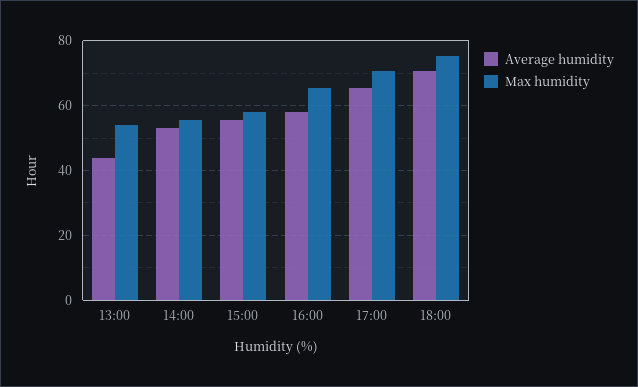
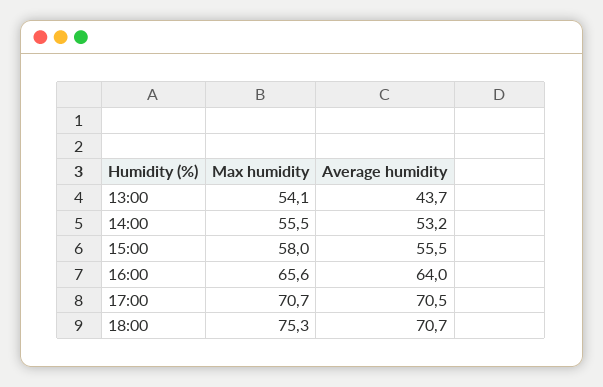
  {
    "Average humidity": {
      "13:00": 43.7,
      "14:00": 53.2,
      "15:00": 55.5,
-     "16:00": 58,
+     "16:00": 64,
-     "17:00": 66,
+     "17:00": 70.5,
      "18:00": 70.7
    },
    "Max humidity": {
      "13:00": 54.1,
      "14:00": 55.5,
      "15:00": 58,
      "16:00": 65.6,
      "17:00": 70.7,
      "18:00": 75.3
    }
  }

